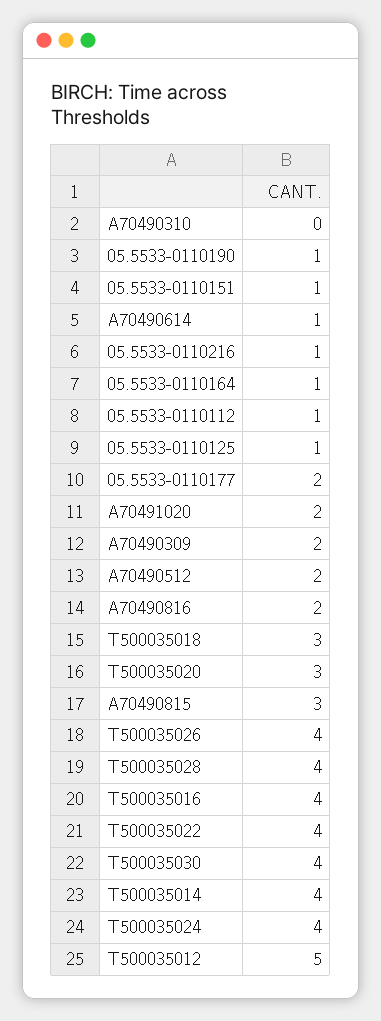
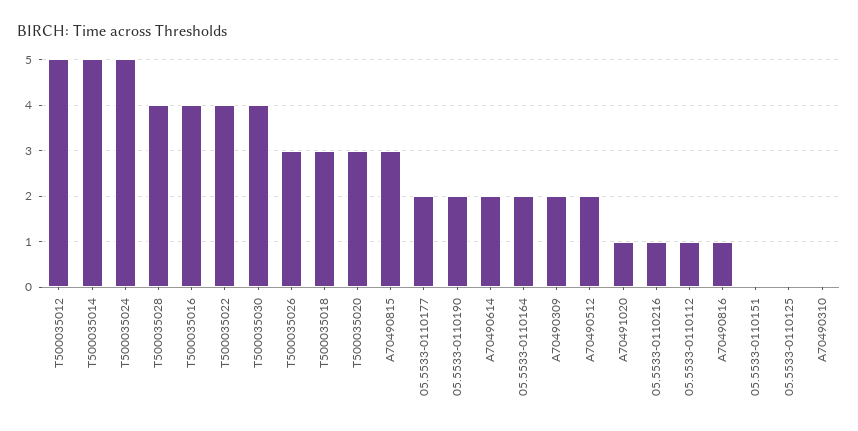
  {
    "A70490310": 0,
-   "05.5533-0110190": 1,
+   "05.5533-0110190": 2,
-   "05.5533-0110151": 1,
+   "05.5533-0110151": 0,
-   "A70490614": 1,
+   "A70490614": 2,
    "05.5533-0110216": 1,
-   "05.5533-0110164": 1,
+   "05.5533-0110164": 2,
    "05.5533-0110112": 1,
-   "05.5533-0110125": 1,
+   "05.5533-0110125": 0,
    "05.5533-0110177": 2,
-   "A70491020": 2,
+   "A70491020": 1,
    "A70490309": 2,
    "A70490512": 2,
-   "A70490816": 2,
+   "A70490816": 1,
    "T500035018": 3,
    "T500035020": 3,
    "A70490815": 3,
-   "T500035026": 4,
+   "T500035026": 3,
    "T500035028": 4,
    "T500035016": 4,
    "T500035022": 4,
    "T500035030": 4,
-   "T500035014": 4,
+   "T500035014": 5,
-   "T500035024": 4,
+   "T500035024": 5,
    "T500035012": 5
  }

